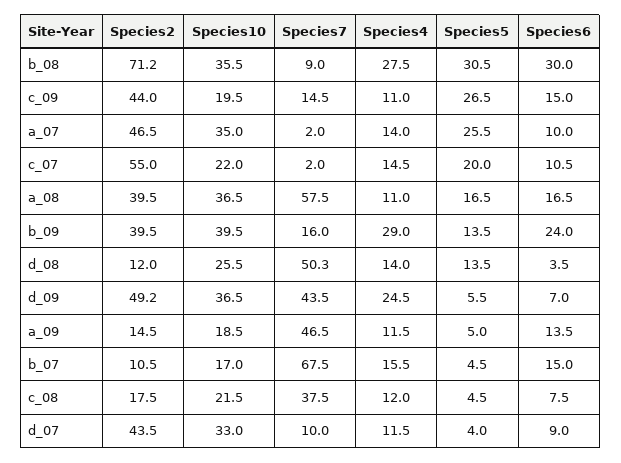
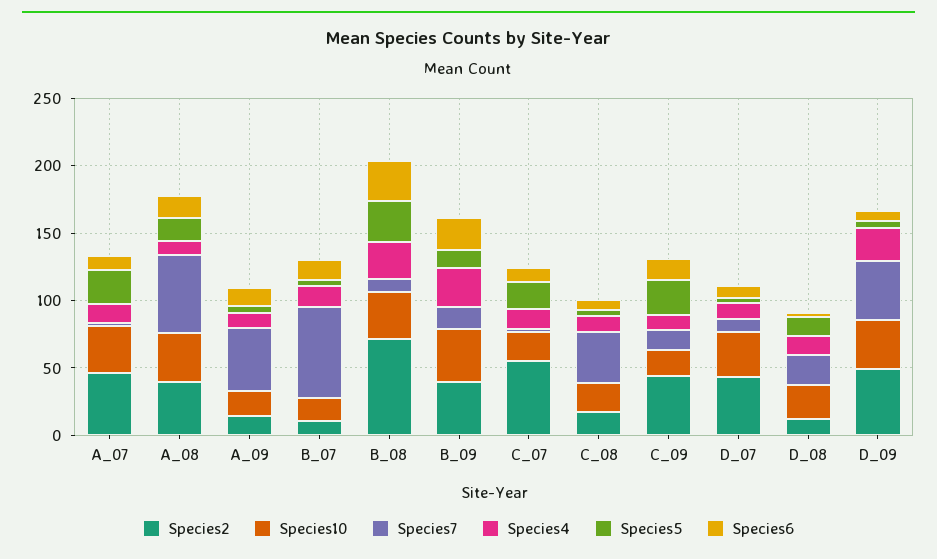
  {
    "Species2": {
      "b_08": 71.2,
      "c_09": 44,
      "a_07": 46.5,
      "c_07": 55,
      "a_08": 39.5,
      "b_09": 39.5,
      "d_08": 12,
      "d_09": 49.2,
      "a_09": 14.5,
      "b_07": 10.5,
      "c_08": 17.5,
      "d_07": 43.5
    },
    "Species10": {
      "b_08": 35.5,
      "c_09": 19.5,
      "a_07": 35,
      "c_07": 22,
      "a_08": 36.5,
      "b_09": 39.5,
      "d_08": 25.5,
      "d_09": 36.5,
      "a_09": 18.5,
      "b_07": 17,
      "c_08": 21.5,
      "d_07": 33
    },
    "Species7": {
      "b_08": 9,
      "c_09": 14.5,
      "a_07": 2,
      "c_07": 2,
      "a_08": 57.5,
      "b_09": 16,
-     "d_08": 50.3,
+     "d_08": 20,
      "d_09": 43.5,
      "a_09": 46.5,
      "b_07": 67.5,
      "c_08": 37.5,
      "d_07": 10
    },
    "Species4": {
      "b_08": 27.5,
      "c_09": 11,
      "a_07": 14,
      "c_07": 14.5,
      "a_08": 11,
      "b_09": 29,
      "d_08": 14,
      "d_09": 24.5,
      "a_09": 11.5,
      "b_07": 15.5,
      "c_08": 12,
      "d_07": 11.5
    },
    "Species5": {
      "b_08": 30.5,
      "c_09": 26.5,
      "a_07": 25.5,
      "c_07": 20,
      "a_08": 16.5,
      "b_09": 13.5,
      "d_08": 13.5,
      "d_09": 5.5,
      "a_09": 5,
      "b_07": 4.5,
      "c_08": 4.5,
      "d_07": 4
    },
    "Species6": {
      "b_08": 30,
      "c_09": 15,
      "a_07": 10,
      "c_07": 10.5,
      "a_08": 16.5,
      "b_09": 24,
      "d_08": 3.5,
      "d_09": 7,
      "a_09": 13.5,
      "b_07": 15,
      "c_08": 7.5,
      "d_07": 9
    }
  }

